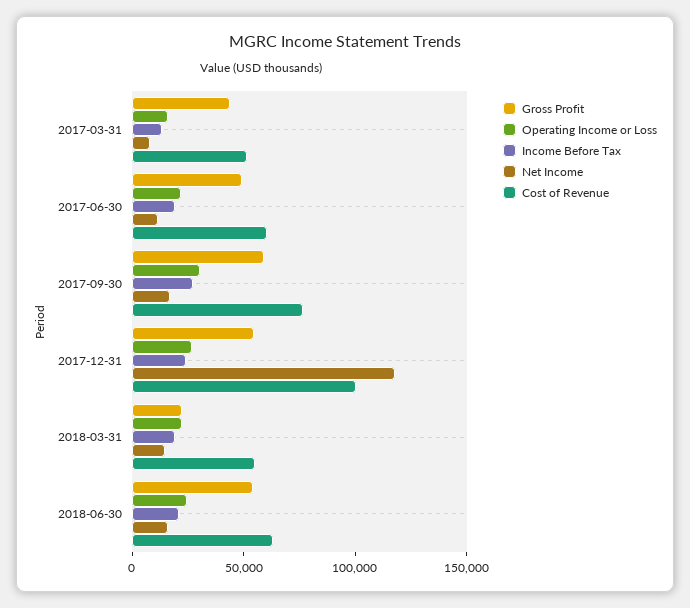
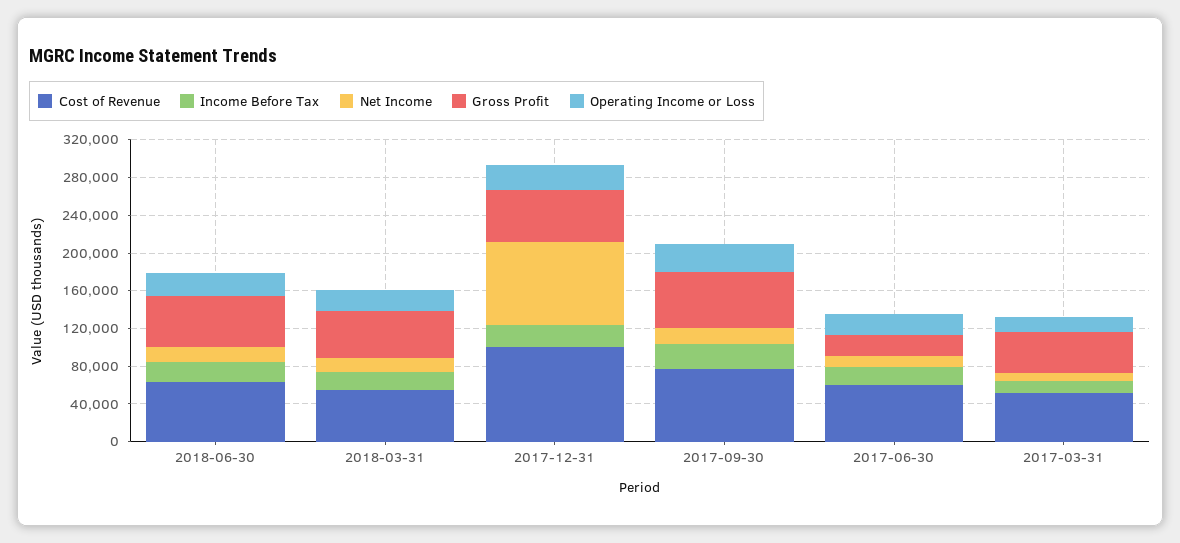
  {
    "Gross Profit": {
      "2017-03-31": 40000,
-     "2017-06-30": 50000,
+     "2017-06-30": 20000,
      "2017-09-30": 60000,
      "2017-12-31": 50000,
-     "2018-03-31": 20000,
+     "2018-03-31": 50000,
      "2018-06-30": 50000
    },
    "Operating Income or Loss": {
      "2017-03-31": 20000,
      "2017-06-30": 20000,
      "2017-09-30": 30000,
      "2017-12-31": 30000,
      "2018-03-31": 20000,
      "2018-06-30": 20000
    },
    "Income Before Tax": {
      "2017-03-31": 10000,
      "2017-06-30": 20000,
      "2017-09-30": 30000,
      "2017-12-31": 20000,
      "2018-03-31": 20000,
      "2018-06-30": 20000
    },
    "Net Income": {
      "2017-03-31": 10000,
      "2017-06-30": 10000,
      "2017-09-30": 20000,
-     "2017-12-31": 120000,
+     "2017-12-31": 90000,
      "2018-03-31": 10000,
      "2018-06-30": 20000
    },
    "Cost of Revenue": {
      "2017-03-31": 50000,
      "2017-06-30": 60000,
      "2017-09-30": 80000,
      "2017-12-31": 100000,
      "2018-03-31": 50000,
      "2018-06-30": 60000
    }
  }

